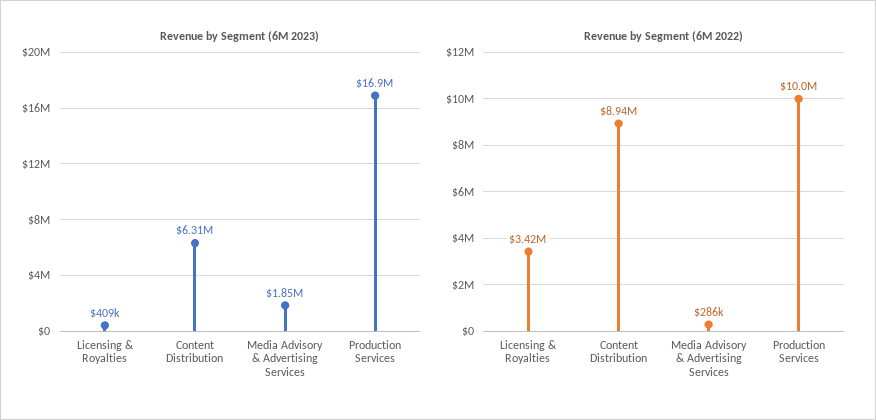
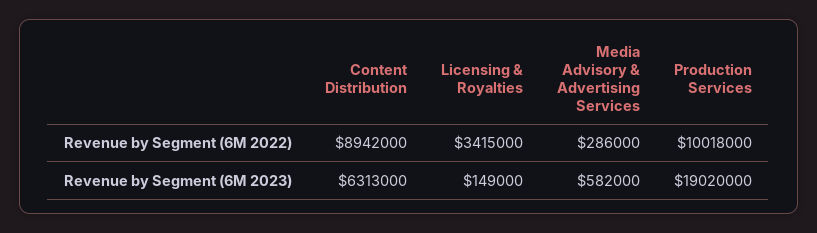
  {
    "Revenue by Segment (6M 2023)": {
-     "Licensing & Royalties": 409000,
+     "Licensing & Royalties": 149000,
      "Content Distribution": 6313000,
-     "Media Advisory & Advertising Services": 1850000,
+     "Media Advisory & Advertising Services": 582000,
-     "Production Services": 16900000
+     "Production Services": 19020000
    },
    "Revenue by Segment (6M 2022)": {
      "Licensing & Royalties": 3415000,
      "Content Distribution": 8942000,
      "Media Advisory & Advertising Services": 286000,
      "Production Services": 10018000
    }
  }

